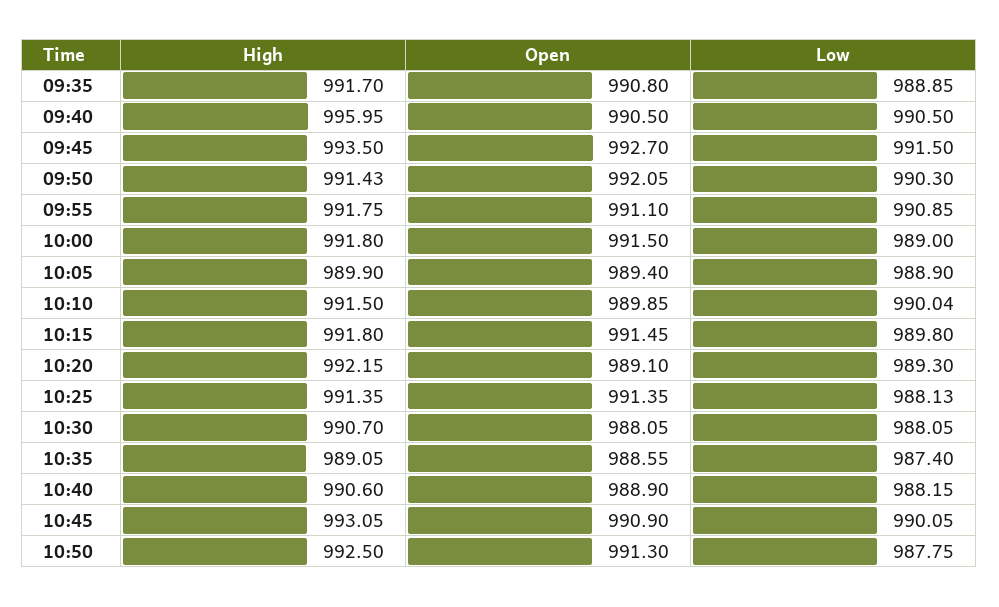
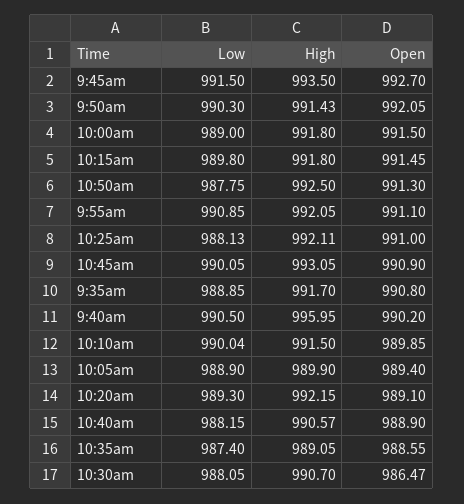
  {
    "High": {
      "09:35": 991.7,
      "09:40": 995.95,
      "09:45": 993.5,
      "09:50": 991.43,
-     "09:55": 991.75,
+     "09:55": 992.05,
      "10:00": 991.8,
      "10:05": 989.9,
      "10:10": 991.5,
      "10:15": 991.8,
      "10:20": 992.15,
-     "10:25": 991.35,
+     "10:25": 992.11,
      "10:30": 990.7,
      "10:35": 989.05,
-     "10:40": 990.6,
+     "10:40": 990.57,
      "10:45": 993.05,
      "10:50": 992.5
    },
    "Open": {
      "09:35": 990.8,
-     "09:40": 990.5,
+     "09:40": 990.2,
      "09:45": 992.7,
      "09:50": 992.05,
      "09:55": 991.1,
      "10:00": 991.5,
      "10:05": 989.4,
      "10:10": 989.85,
      "10:15": 991.45,
      "10:20": 989.1,
-     "10:25": 991.35,
+     "10:25": 991,
-     "10:30": 988.05,
+     "10:30": 986.47,
      "10:35": 988.55,
      "10:40": 988.9,
      "10:45": 990.9,
      "10:50": 991.3
    },
    "Low": {
      "09:35": 988.85,
      "09:40": 990.5,
      "09:45": 991.5,
      "09:50": 990.3,
      "09:55": 990.85,
      "10:00": 989,
      "10:05": 988.9,
      "10:10": 990.04,
      "10:15": 989.8,
      "10:20": 989.3,
      "10:25": 988.13,
      "10:30": 988.05,
      "10:35": 987.4,
      "10:40": 988.15,
      "10:45": 990.05,
      "10:50": 987.75
    }
  }

